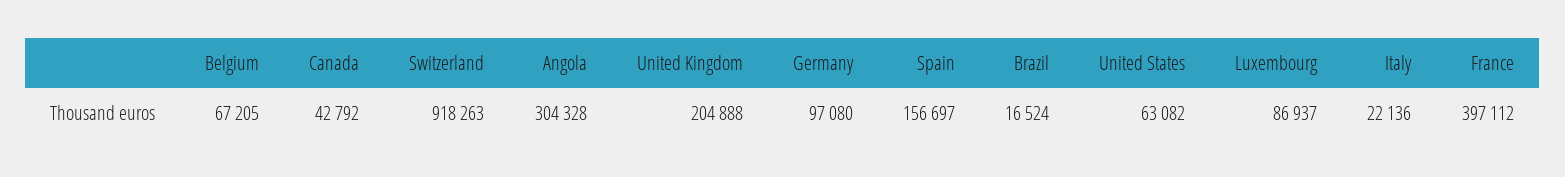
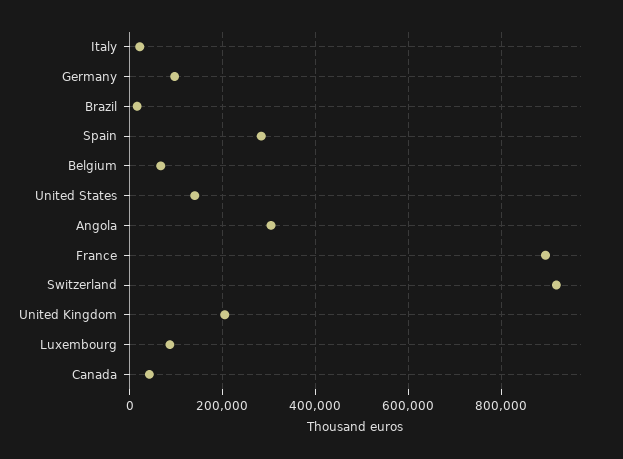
  {
    "Belgium": 67205,
    "Canada": 42792,
    "Switzerland": 918263,
    "Angola": 304328,
    "United Kingdom": 204888,
    "Germany": 97080,
-   "Spain": 156697,
+   "Spain": 280000,
    "Brazil": 16524,
-   "United States": 63082,
+   "United States": 140000,
    "Luxembourg": 86937,
    "Italy": 22136,
-   "France": 397112
+   "France": 900000
  }

